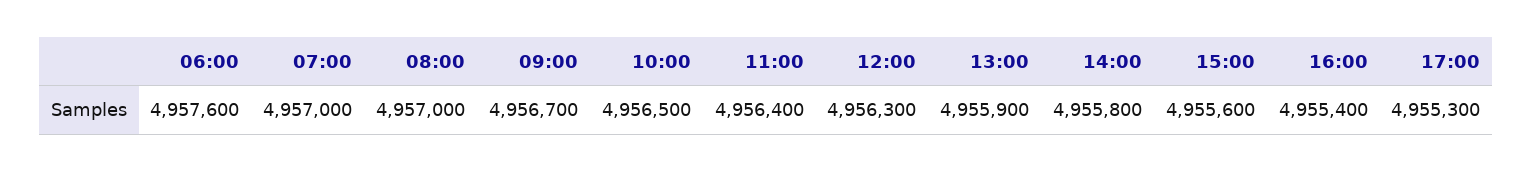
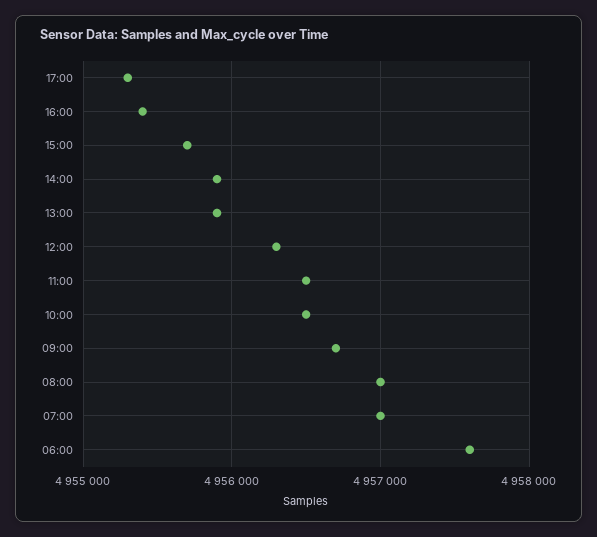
  {
    "06:00": 4957600,
    "07:00": 4957000,
    "08:00": 4957000,
    "09:00": 4956700,
    "10:00": 4956500,
-   "11:00": 4956400,
+   "11:00": 4956500,
    "12:00": 4956300,
    "13:00": 4955900,
-   "14:00": 4955800,
+   "14:00": 4955900,
-   "15:00": 4955600,
+   "15:00": 4955700,
    "16:00": 4955400,
    "17:00": 4955300
  }

